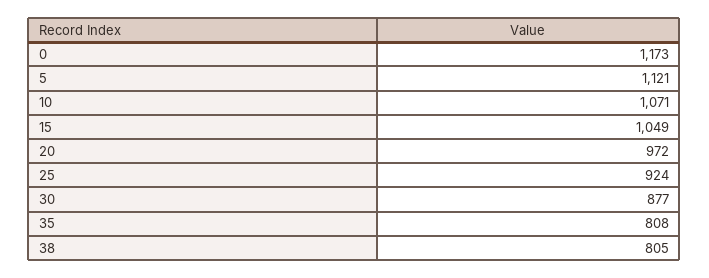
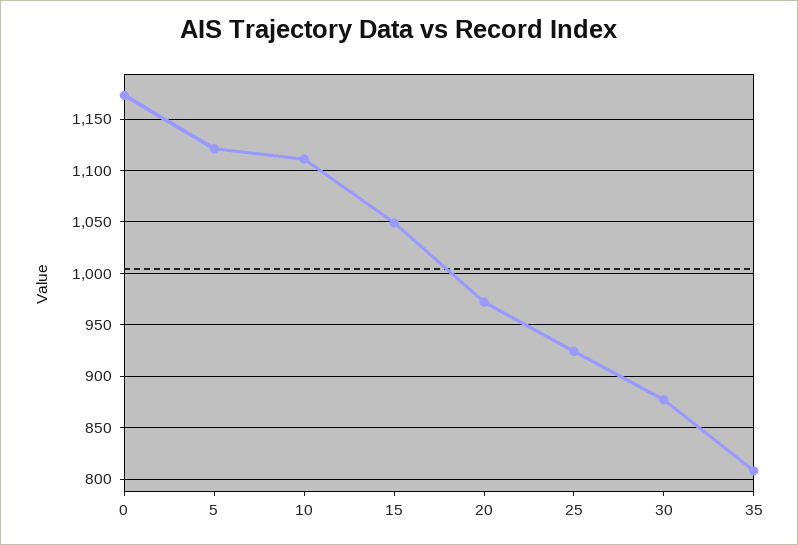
  {
    "0": 1173,
    "5": 1121,
-   "10": 1071,
+   "10": 1110,
    "15": 1049,
    "20": 972,
    "25": 924,
    "30": 877,
-   "35": 808,
+   "35": 808
-   "38": 805
  }

